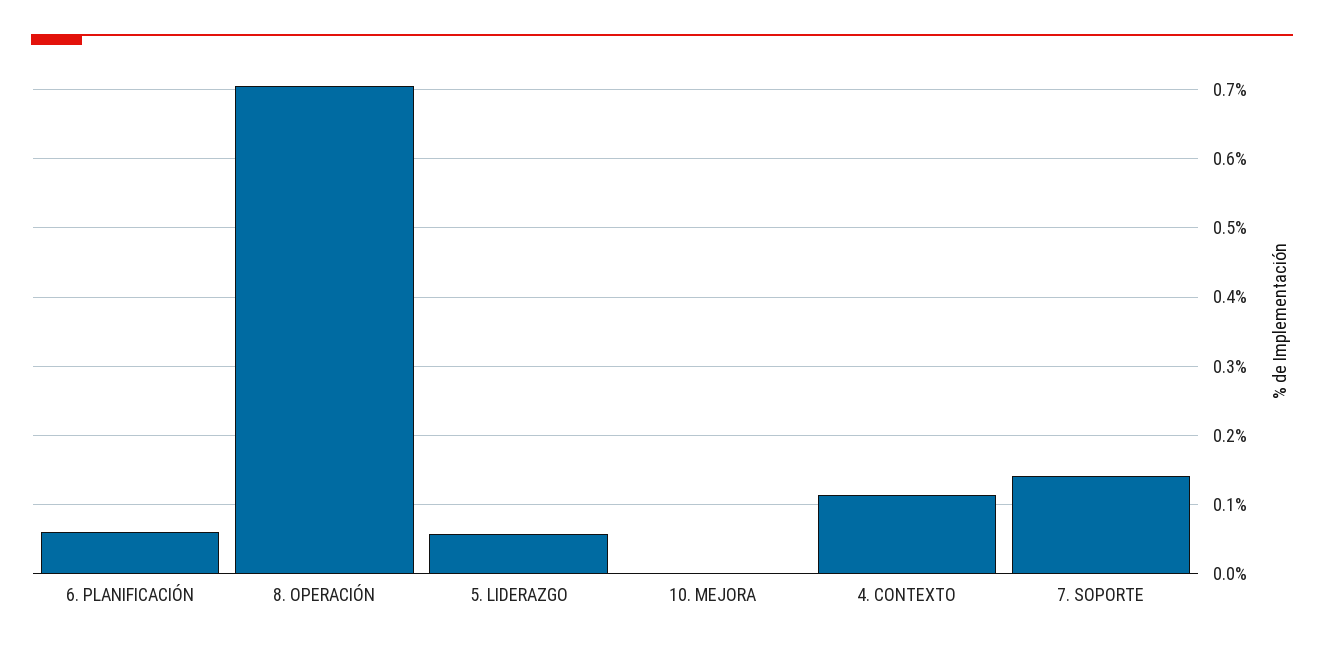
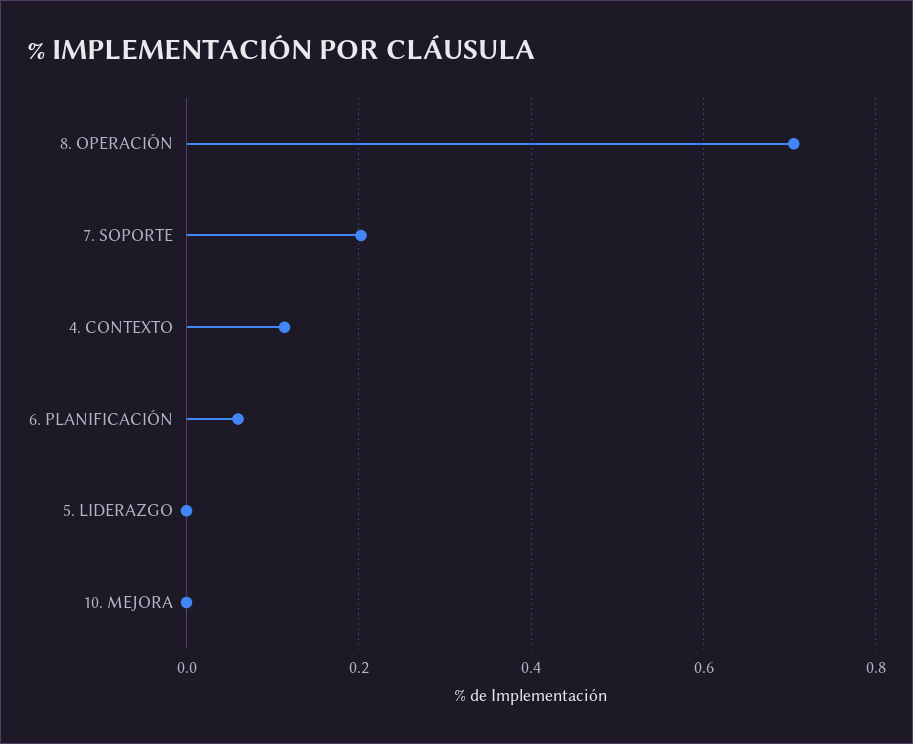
  {
    "6. PLANIFICACIÓN": 0.06,
    "8. OPERACIÓN": 0.7,
-   "5. LIDERAZGO": 0.06,
+   "5. LIDERAZGO": 0,
    "10. MEJORA": 0,
    "4. CONTEXTO": 0.11,
-   "7. SOPORTE": 0.14
+   "7. SOPORTE": 0.2
  }

